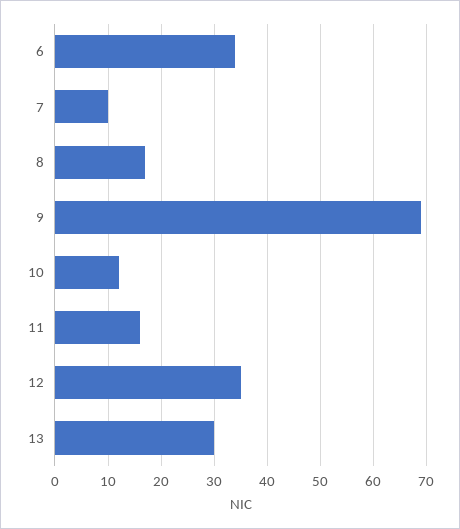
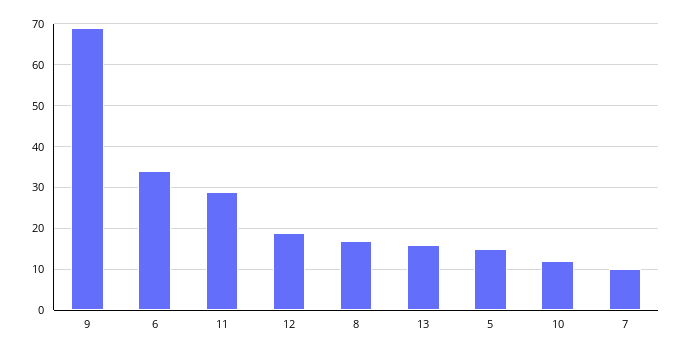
  {
    "6": 35,
    "7": 10,
    "8": 15,
    "9": 70,
    "10": 10,
-   "11": 15,
+   "11": 30,
-   "12": 35,
+   "12": 20,
-   "13": 30
+   "13": 15,
+   "5": 15
  }

